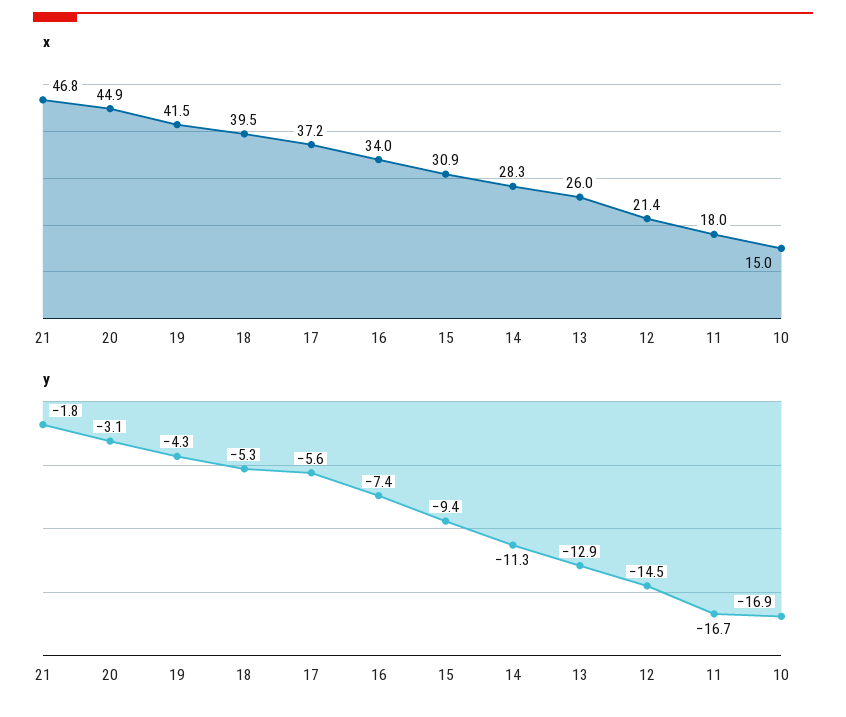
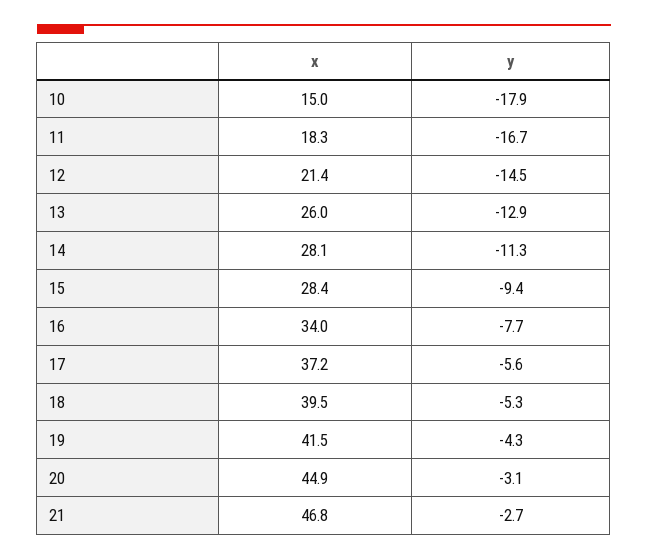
  {
    "x": {
      "21": 46.8,
      "20": 44.9,
      "19": 41.5,
      "18": 39.5,
      "17": 37.2,
      "16": 34,
-     "15": 30.9,
+     "15": 28.4,
-     "14": 28.3,
+     "14": 28.1,
      "13": 26,
      "12": 21.4,
-     "11": 18,
+     "11": 18.3,
      "10": 15
    },
    "y": {
-     "21": -1.8,
+     "21": -2.7,
      "20": -3.1,
      "19": -4.3,
      "18": -5.3,
      "17": -5.6,
-     "16": -7.4,
+     "16": -7.7,
      "15": -9.4,
      "14": -11.3,
      "13": -12.9,
      "12": -14.5,
      "11": -16.7,
-     "10": -16.9
+     "10": -17.9
    }
  }

